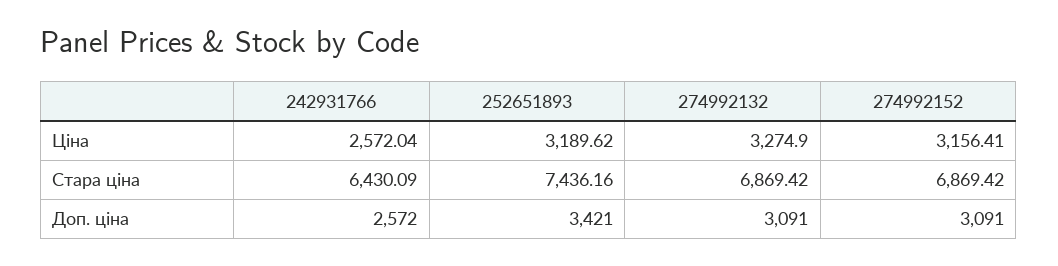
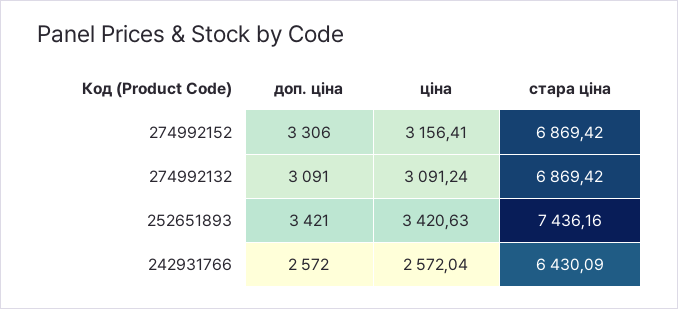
  {
    "242931766": {
      "Ціна": 2572.04,
      "Стара ціна": 6430.09,
      "Доп. ціна": 2572
    },
    "252651893": {
-     "Ціна": 3189.62,
+     "Ціна": 3420.63,
      "Стара ціна": 7436.16,
      "Доп. ціна": 3421
    },
    "274992132": {
-     "Ціна": 3274.9,
+     "Ціна": 3091.24,
      "Стара ціна": 6869.42,
      "Доп. ціна": 3091
    },
    "274992152": {
      "Ціна": 3156.41,
      "Стара ціна": 6869.42,
-     "Доп. ціна": 3091
+     "Доп. ціна": 3306
    }
  }

